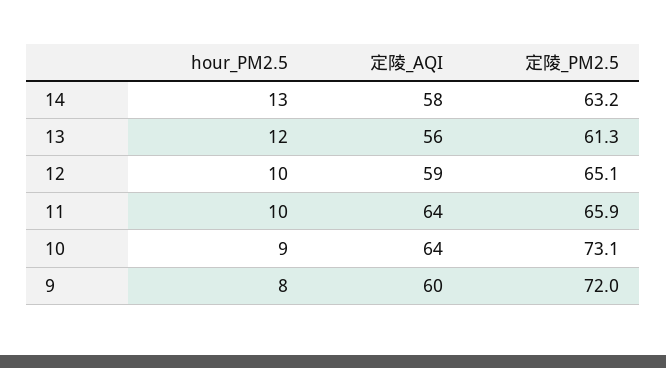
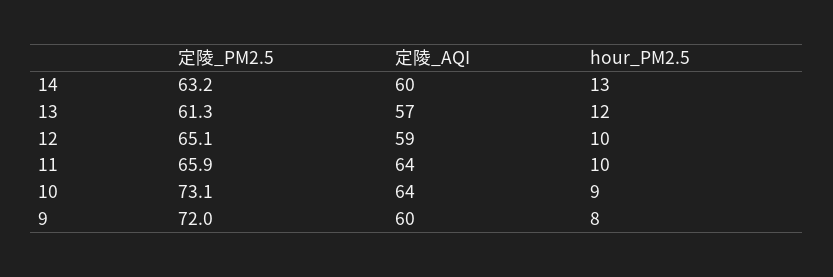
  {
    "hour_PM2.5": {
      "14": 13,
      "13": 12,
      "12": 10,
      "11": 10,
      "10": 9,
      "9": 8
    },
    "定陵_AQI": {
-     "14": 58,
+     "14": 60,
-     "13": 56,
+     "13": 57,
      "12": 59,
      "11": 64,
      "10": 64,
      "9": 60
    },
    "定陵_PM2.5": {
      "14": 63.2,
      "13": 61.3,
      "12": 65.1,
      "11": 65.9,
      "10": 73.1,
      "9": 72
    }
  }

